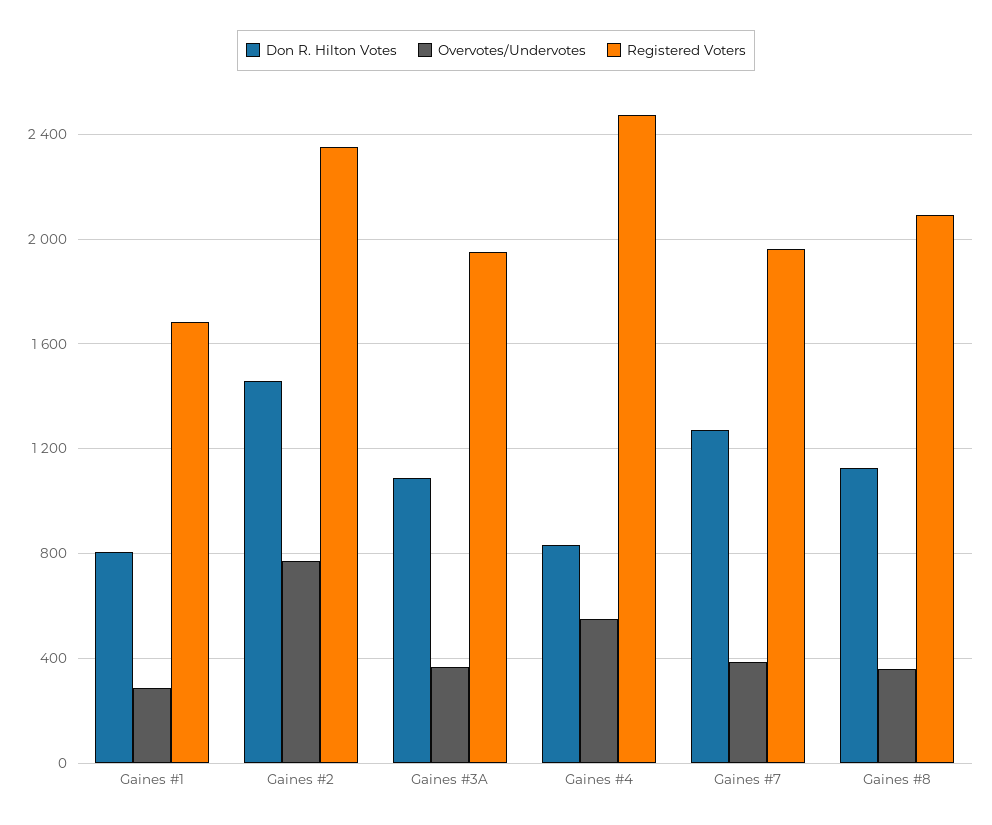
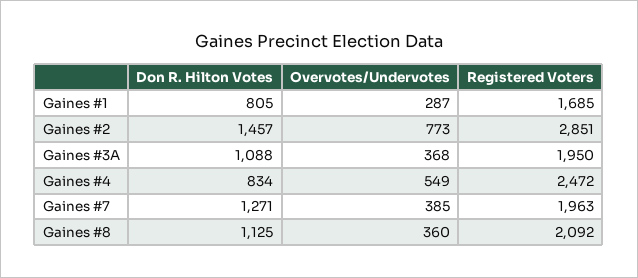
  {
    "Don R. Hilton Votes": {
      "Gaines #1": 805,
      "Gaines #2": 1457,
      "Gaines #3A": 1088,
      "Gaines #4": 834,
      "Gaines #7": 1271,
      "Gaines #8": 1125
    },
    "Overvotes/Undervotes": {
      "Gaines #1": 287,
      "Gaines #2": 773,
      "Gaines #3A": 368,
      "Gaines #4": 549,
      "Gaines #7": 385,
      "Gaines #8": 360
    },
    "Registered Voters": {
      "Gaines #1": 1685,
-     "Gaines #2": 2350,
+     "Gaines #2": 2851,
      "Gaines #3A": 1950,
      "Gaines #4": 2472,
      "Gaines #7": 1963,
      "Gaines #8": 2092
    }
  }

